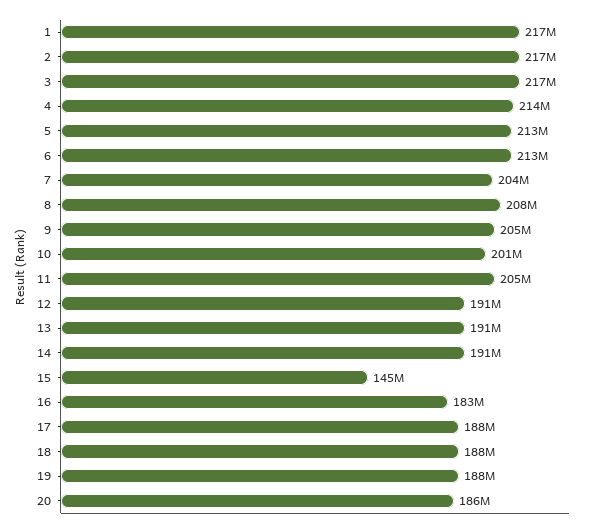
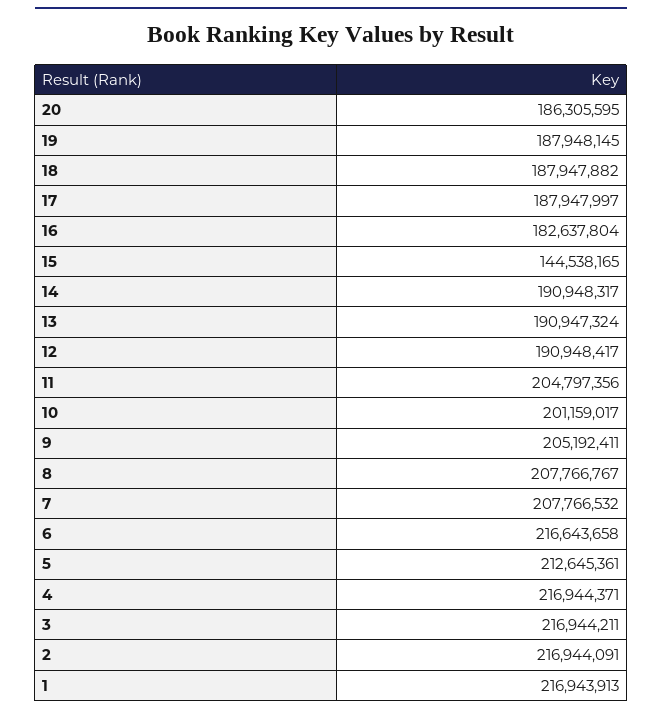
  {
    "1": 216943913,
    "2": 216944091,
    "3": 216944211,
-   "4": 214000000,
+   "4": 216944371,
    "5": 212645361,
-   "6": 213000000,
+   "6": 216643658,
-   "7": 204000000,
+   "7": 207766532,
    "8": 207766767,
    "9": 205192411,
    "10": 201159017,
    "11": 204797356,
    "12": 190948417,
    "13": 190947324,
    "14": 190948317,
    "15": 144538165,
    "16": 182637804,
    "17": 187947997,
    "18": 187947882,
    "19": 187948145,
    "20": 186305595
  }

